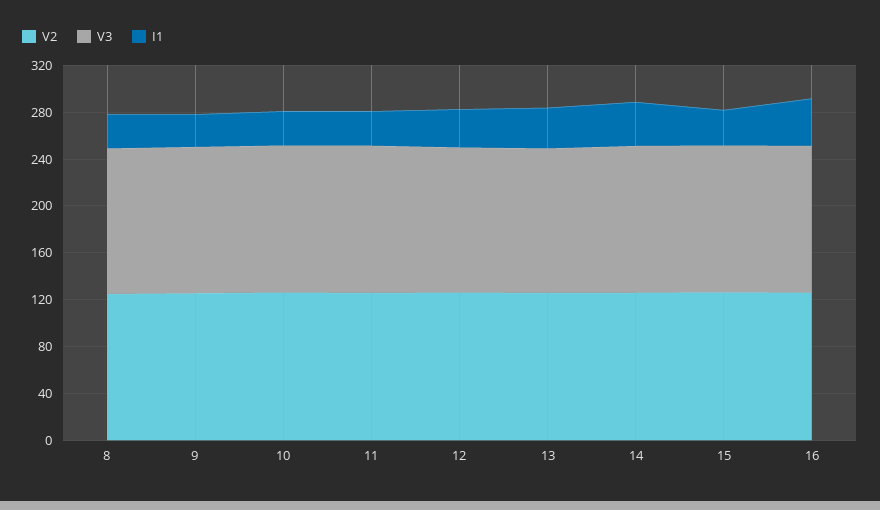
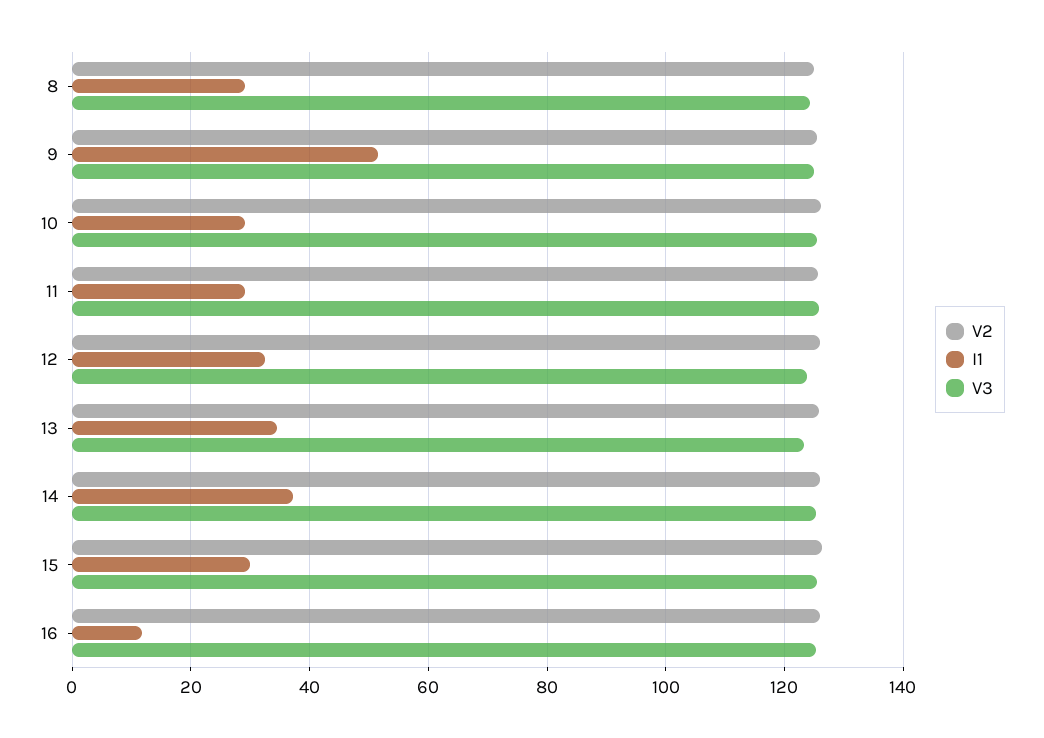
  {
    "V2": {
      "8": 124,
      "9": 126,
      "10": 126,
      "11": 126,
      "12": 126,
      "13": 126,
      "14": 126,
      "15": 126,
      "16": 126
    },
    "V3": {
      "8": 124,
      "9": 124,
      "10": 126,
      "11": 126,
      "12": 124,
      "13": 124,
      "14": 126,
      "15": 126,
      "16": 126
    },
    "I1": {
      "8": 30,
-     "9": 30,
+     "9": 52,
      "10": 30,
      "11": 30,
      "12": 32,
      "13": 34,
      "14": 38,
      "15": 30,
-     "16": 40
+     "16": 12
    }
  }

